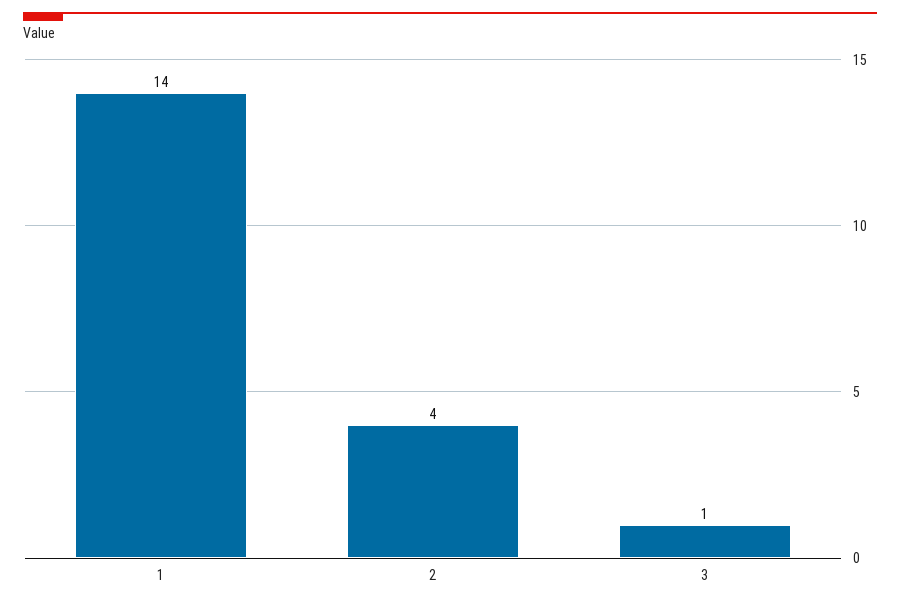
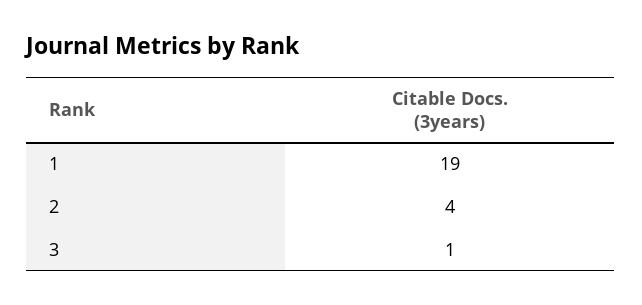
  {
-   "1": 14,
+   "1": 19,
    "2": 4,
    "3": 1
  }

